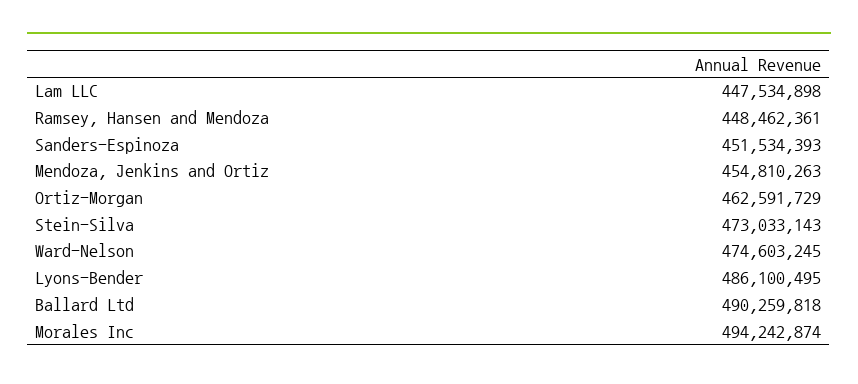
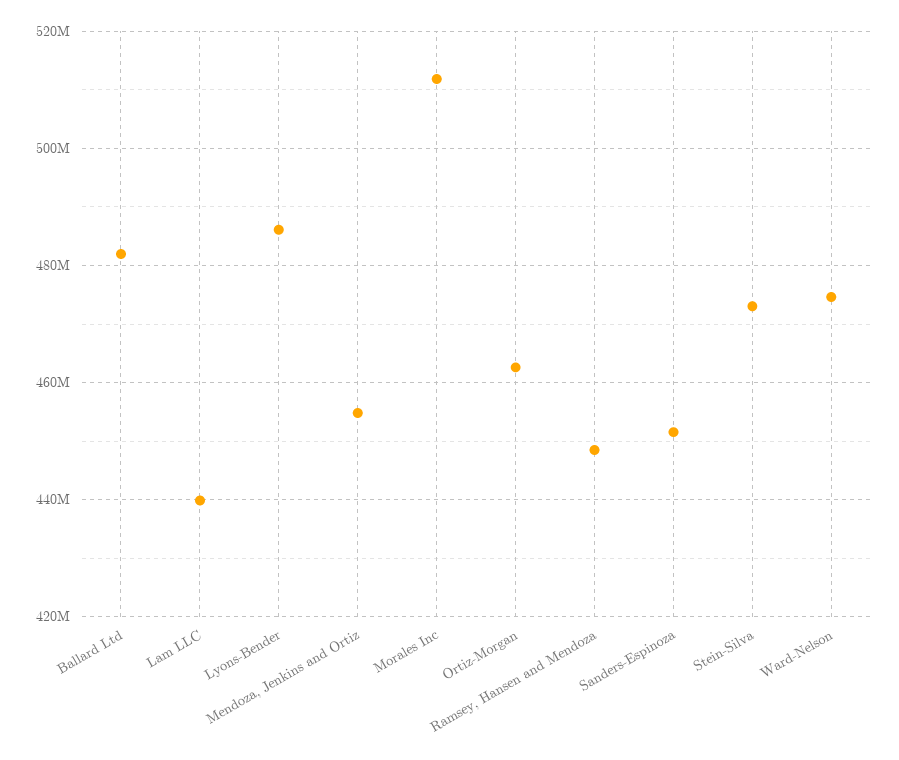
  {
-   "Lam LLC": 447534898,
+   "Lam LLC": 440000000,
    "Ramsey, Hansen and Mendoza": 448462361,
    "Sanders-Espinoza": 451534393,
    "Mendoza, Jenkins and Ortiz": 454810263,
    "Ortiz-Morgan": 462591729,
    "Stein-Silva": 473033143,
    "Ward-Nelson": 474603245,
    "Lyons-Bender": 486100495,
-   "Ballard Ltd": 490259818,
+   "Ballard Ltd": 482000000,
-   "Morales Inc": 494242874
+   "Morales Inc": 512000000
  }

